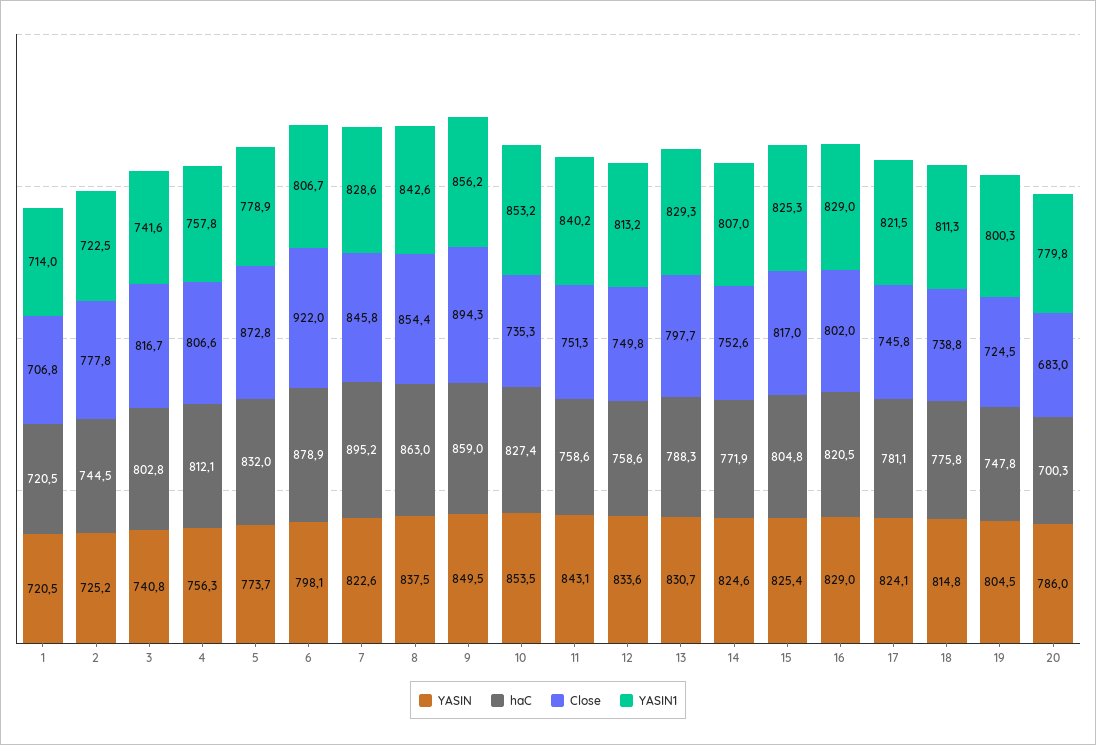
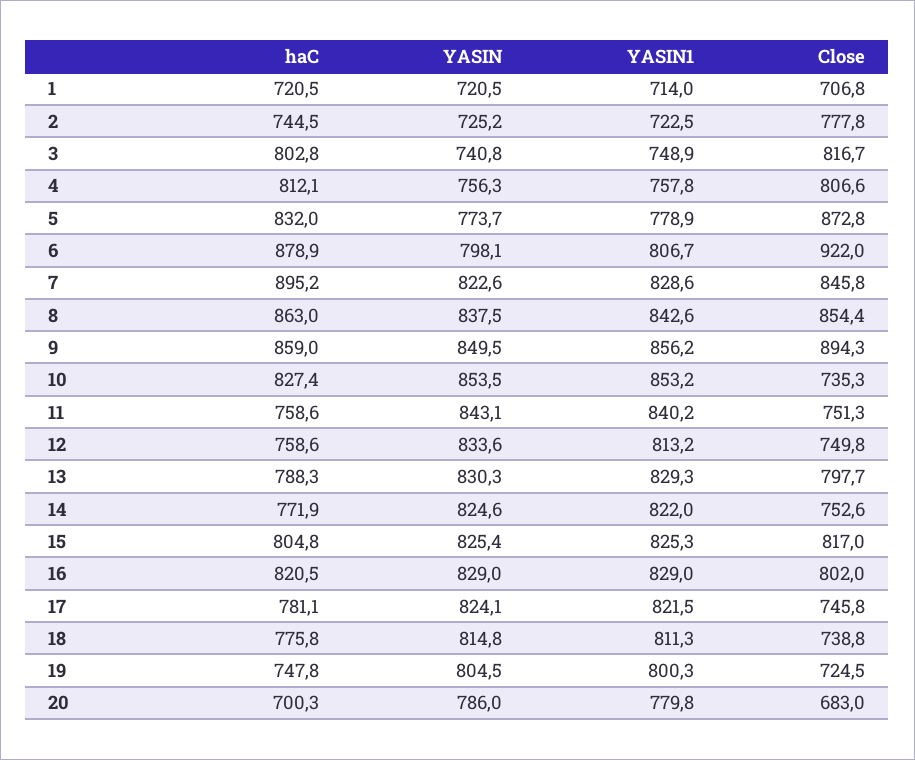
  {
    "YASIN": {
      "1": 720.5,
      "2": 725.2,
      "3": 740.8,
      "4": 756.3,
      "5": 773.7,
      "6": 798.1,
      "7": 822.6,
      "8": 837.5,
      "9": 849.5,
      "10": 853.5,
      "11": 843.1,
      "12": 833.6,
-     "13": 830.7,
+     "13": 830.3,
      "14": 824.6,
      "15": 825.4,
      "16": 829,
      "17": 824.1,
      "18": 814.8,
      "19": 804.5,
      "20": 786
    },
    "haC": {
      "1": 720.5,
      "2": 744.5,
      "3": 802.8,
      "4": 812.1,
      "5": 832,
      "6": 878.9,
      "7": 895.2,
      "8": 863,
      "9": 859,
      "10": 827.4,
      "11": 758.6,
      "12": 758.6,
      "13": 788.3,
      "14": 771.9,
      "15": 804.8,
      "16": 820.5,
      "17": 781.1,
      "18": 775.8,
      "19": 747.8,
      "20": 700.3
    },
    "Close": {
      "1": 706.8,
      "2": 777.8,
      "3": 816.7,
      "4": 806.6,
      "5": 872.8,
      "6": 922,
      "7": 845.8,
      "8": 854.4,
      "9": 894.3,
      "10": 735.3,
      "11": 751.3,
      "12": 749.8,
      "13": 797.7,
      "14": 752.6,
      "15": 817,
      "16": 802,
      "17": 745.8,
      "18": 738.8,
      "19": 724.5,
      "20": 683
    },
    "YASIN1": {
      "1": 714,
      "2": 722.5,
-     "3": 741.6,
+     "3": 748.9,
      "4": 757.8,
      "5": 778.9,
      "6": 806.7,
      "7": 828.6,
      "8": 842.6,
      "9": 856.2,
      "10": 853.2,
      "11": 840.2,
      "12": 813.2,
      "13": 829.3,
-     "14": 807,
+     "14": 822,
      "15": 825.3,
      "16": 829,
      "17": 821.5,
      "18": 811.3,
      "19": 800.3,
      "20": 779.8
    }
  }

